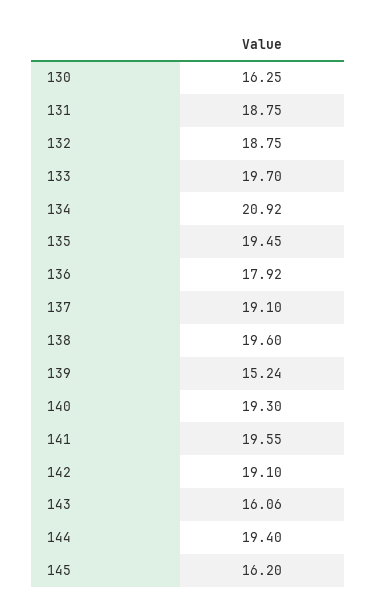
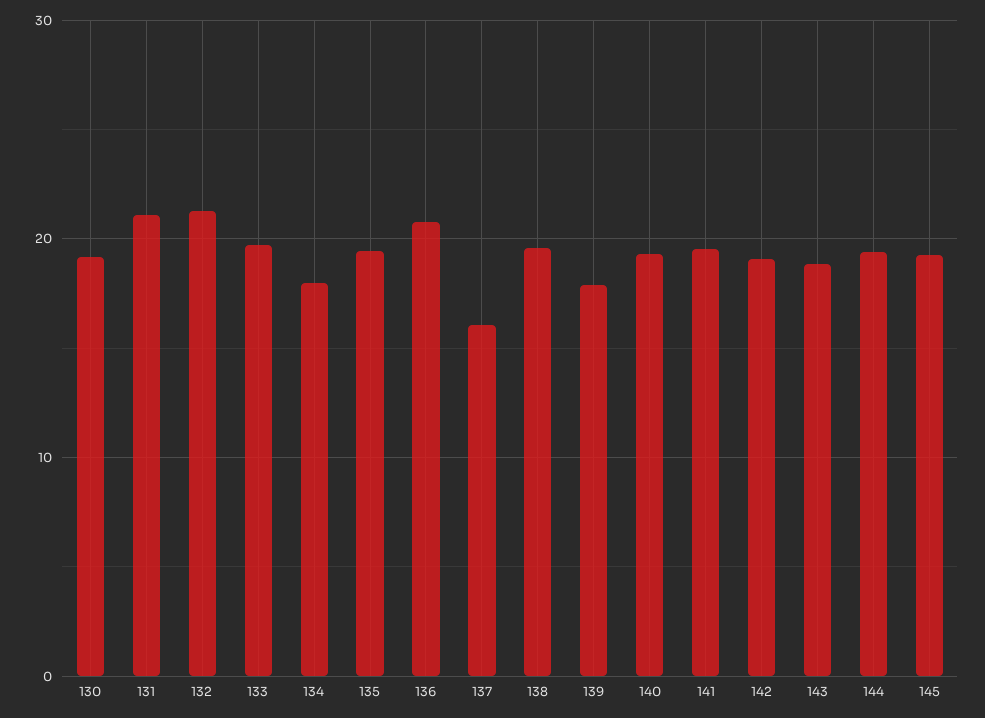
  {
-   "130": 16.25,
+   "130": 19,
-   "131": 18.75,
+   "131": 21,
-   "132": 18.75,
+   "132": 21,
    "133": 19.7,
-   "134": 20.92,
+   "134": 18,
    "135": 19.45,
-   "136": 17.92,
+   "136": 21,
-   "137": 19.1,
+   "137": 16,
    "138": 19.6,
-   "139": 15.24,
+   "139": 18,
    "140": 19.3,
    "141": 19.55,
    "142": 19.1,
-   "143": 16.06,
+   "143": 19,
    "144": 19.4,
-   "145": 16.2
+   "145": 19
  }

